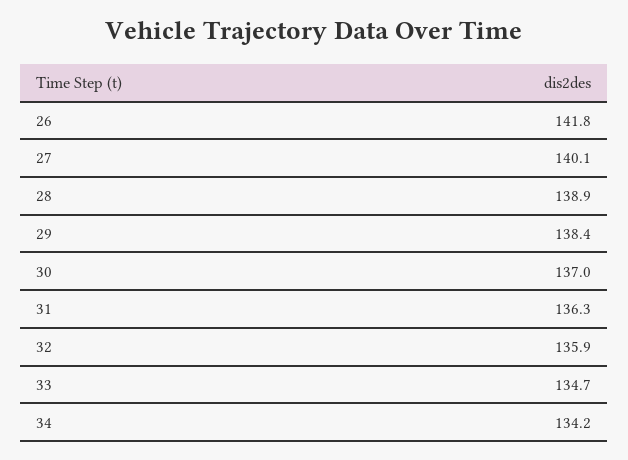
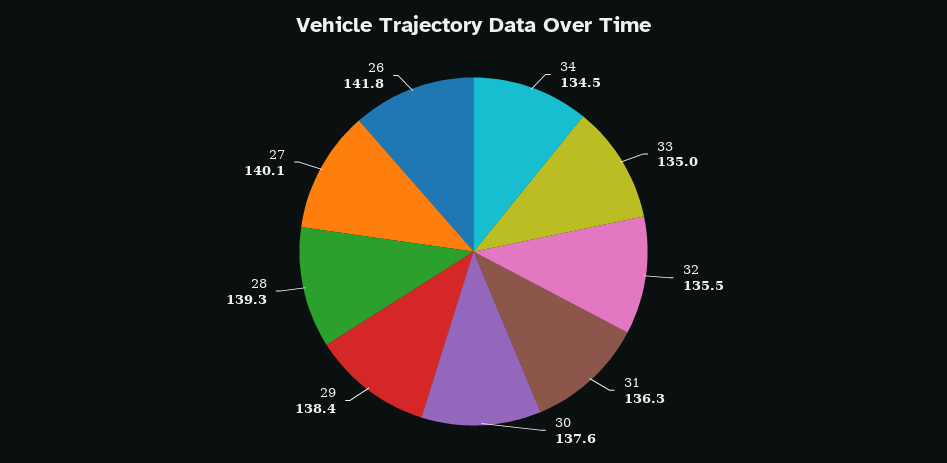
  {
    "26": 141.8,
    "27": 140.1,
-   "28": 138.9,
+   "28": 139.3,
    "29": 138.4,
-   "30": 137,
+   "30": 137.6,
    "31": 136.3,
-   "32": 135.9,
+   "32": 135.5,
-   "33": 134.7,
+   "33": 135,
-   "34": 134.2
+   "34": 134.5
  }

